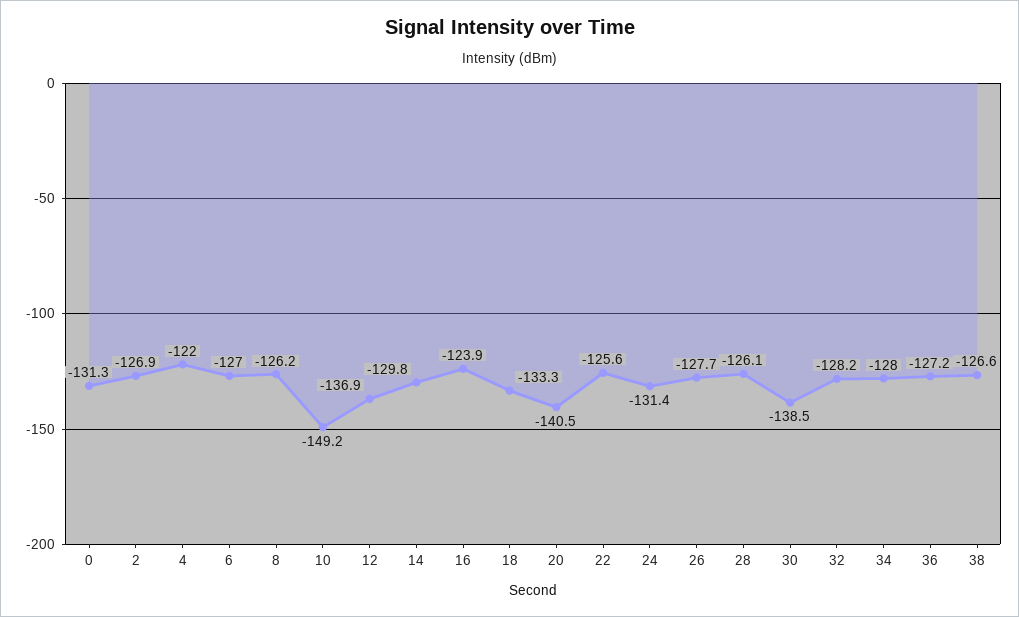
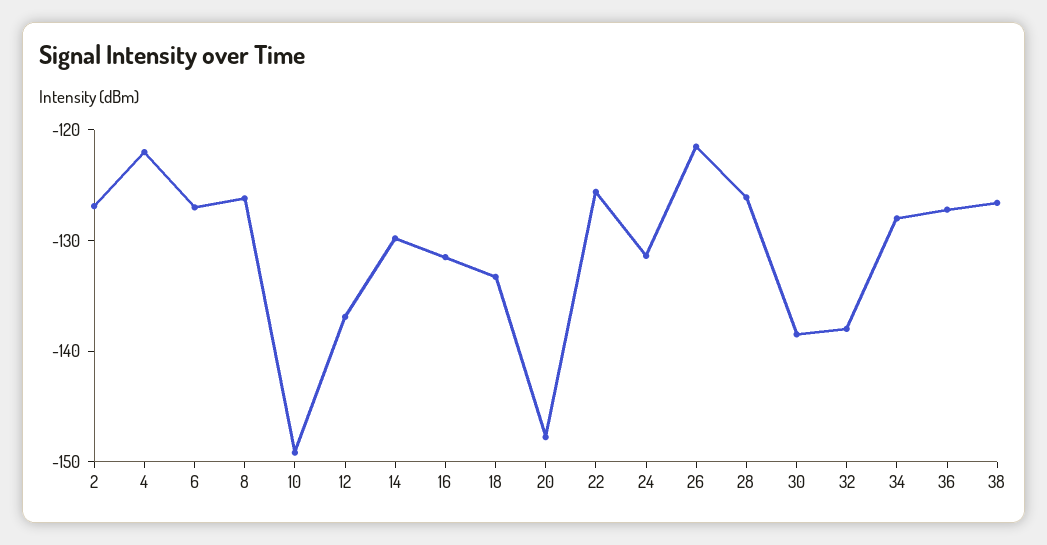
  {
-   "0": -131.3,
    "2": -126.9,
    "4": -122,
    "6": -127,
    "8": -126.2,
    "10": -149.2,
    "12": -136.9,
    "14": -129.8,
-   "16": -123.9,
+   "16": -132,
    "18": -133.3,
-   "20": -140.5,
+   "20": -148,
    "22": -125.6,
    "24": -131.4,
-   "26": -127.7,
+   "26": -122,
    "28": -126.1,
    "30": -138.5,
-   "32": -128.2,
+   "32": -138,
    "34": -128,
    "36": -127.2,
    "38": -126.6
  }

